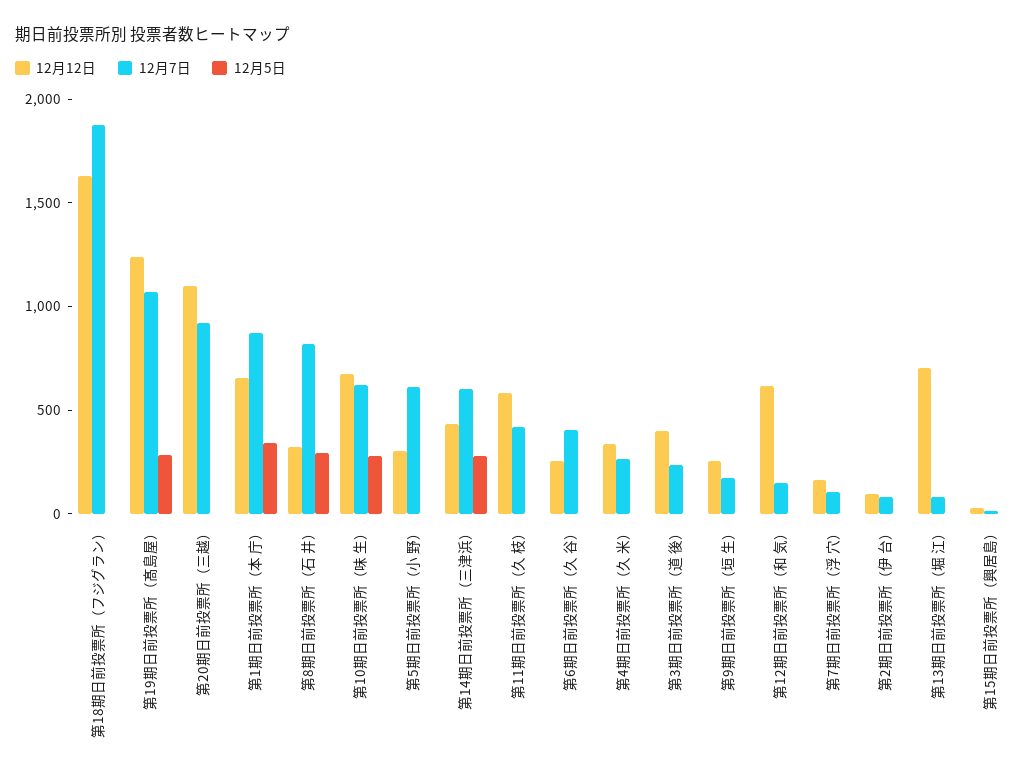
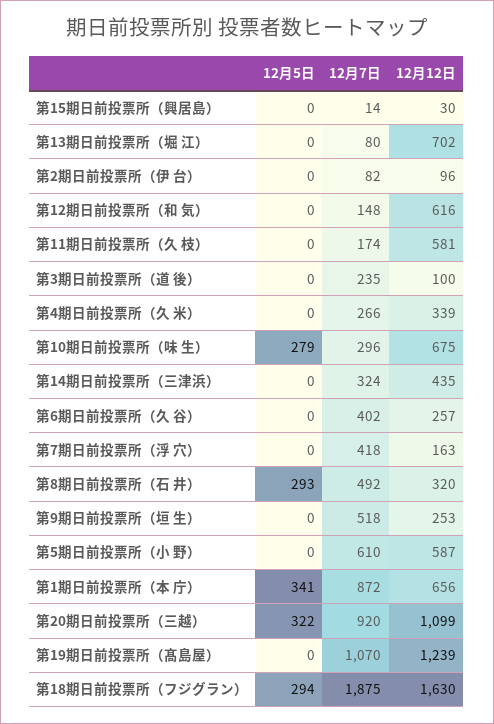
  {
    "12月12日": {
      "第18期日前投票所（フジグラン）": 1630,
      "第19期日前投票所（髙島屋）": 1239,
      "第20期日前投票所（三越）": 1099,
      "第1期日前投票所（本 庁）": 656,
      "第8期日前投票所（石 井）": 320,
      "第10期日前投票所（味 生）": 675,
-     "第5期日前投票所（小 野）": 300,
+     "第5期日前投票所（小 野）": 587,
      "第14期日前投票所（三津浜）": 435,
      "第11期日前投票所（久 枝）": 581,
      "第6期日前投票所（久 谷）": 257,
      "第4期日前投票所（久 米）": 339,
-     "第3期日前投票所（道 後）": 400,
+     "第3期日前投票所（道 後）": 100,
      "第9期日前投票所（垣 生）": 253,
      "第12期日前投票所（和 気）": 616,
      "第7期日前投票所（浮 穴）": 163,
      "第2期日前投票所（伊 台）": 96,
      "第13期日前投票所（堀 江）": 702,
      "第15期日前投票所（興居島）": 30
    },
    "12月7日": {
      "第18期日前投票所（フジグラン）": 1875,
      "第19期日前投票所（髙島屋）": 1070,
      "第20期日前投票所（三越）": 920,
      "第1期日前投票所（本 庁）": 872,
-     "第8期日前投票所（石 井）": 800,
+     "第8期日前投票所（石 井）": 492,
-     "第10期日前投票所（味 生）": 600,
+     "第10期日前投票所（味 生）": 296,
      "第5期日前投票所（小 野）": 610,
-     "第14期日前投票所（三津浜）": 600,
+     "第14期日前投票所（三津浜）": 324,
-     "第11期日前投票所（久 枝）": 400,
+     "第11期日前投票所（久 枝）": 174,
      "第6期日前投票所（久 谷）": 402,
      "第4期日前投票所（久 米）": 266,
      "第3期日前投票所（道 後）": 235,
-     "第9期日前投票所（垣 生）": 200,
+     "第9期日前投票所（垣 生）": 518,
      "第12期日前投票所（和 気）": 148,
-     "第7期日前投票所（浮 穴）": 100,
+     "第7期日前投票所（浮 穴）": 418,
      "第2期日前投票所（伊 台）": 82,
      "第13期日前投票所（堀 江）": 80,
      "第15期日前投票所（興居島）": 14
    },
    "12月5日": {
-     "第18期日前投票所（フジグラン）": 0,
+     "第18期日前投票所（フジグラン）": 294,
-     "第19期日前投票所（髙島屋）": 300,
+     "第19期日前投票所（髙島屋）": 0,
-     "第20期日前投票所（三越）": 0,
+     "第20期日前投票所（三越）": 322,
      "第1期日前投票所（本 庁）": 341,
      "第8期日前投票所（石 井）": 293,
      "第10期日前投票所（味 生）": 279,
      "第5期日前投票所（小 野）": 0,
-     "第14期日前投票所（三津浜）": 300,
+     "第14期日前投票所（三津浜）": 0,
      "第11期日前投票所（久 枝）": 0,
      "第6期日前投票所（久 谷）": 0,
      "第4期日前投票所（久 米）": 0,
      "第3期日前投票所（道 後）": 0,
      "第9期日前投票所（垣 生）": 0,
      "第12期日前投票所（和 気）": 0,
      "第7期日前投票所（浮 穴）": 0,
      "第2期日前投票所（伊 台）": 0,
      "第13期日前投票所（堀 江）": 0,
      "第15期日前投票所（興居島）": 0
    }
  }

